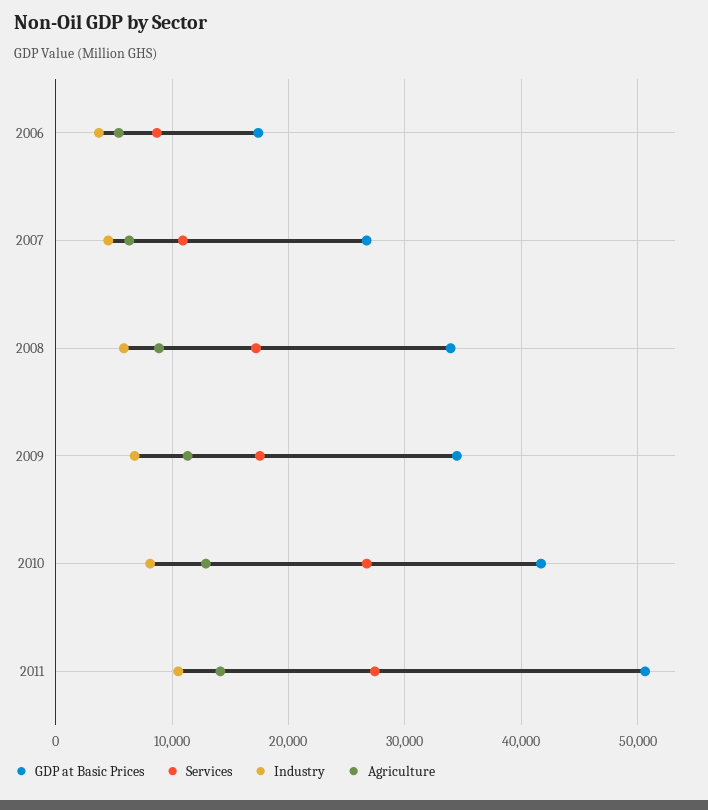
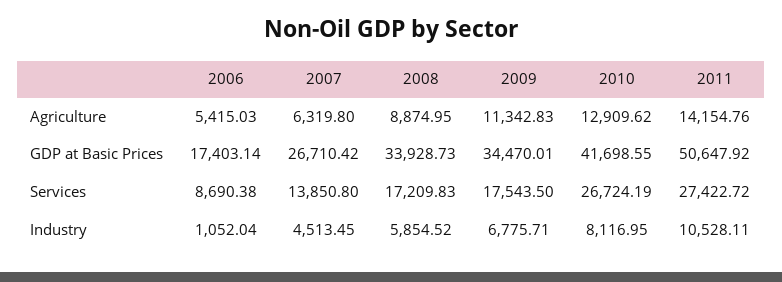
  {
    "GDP at Basic Prices": {
      "2006": 17403.14,
      "2007": 26710.42,
      "2008": 33928.73,
      "2009": 34470.01,
      "2010": 41698.55,
      "2011": 50647.92
    },
    "Services": {
      "2006": 8690.38,
-     "2007": 11000,
+     "2007": 13850.8,
      "2008": 17209.83,
      "2009": 17543.5,
      "2010": 26724.19,
      "2011": 27422.72
    },
    "Industry": {
-     "2006": 4000,
+     "2006": 1052.04,
      "2007": 4513.45,
      "2008": 5854.52,
      "2009": 6775.71,
      "2010": 8116.95,
      "2011": 10528.11
    },
    "Agriculture": {
      "2006": 5415.03,
      "2007": 6319.8,
      "2008": 8874.95,
      "2009": 11342.83,
      "2010": 12909.62,
      "2011": 14154.76
    }
  }

